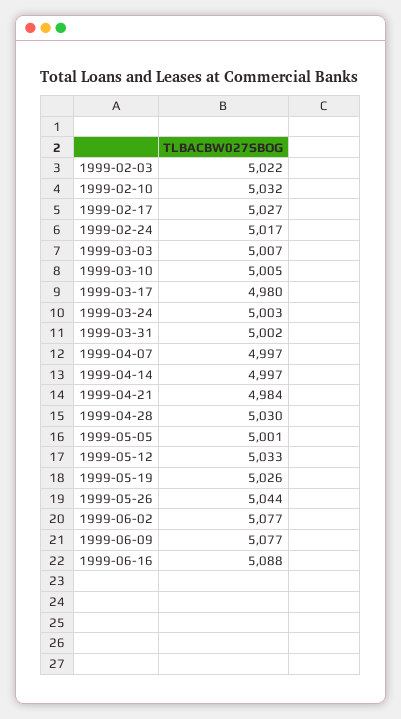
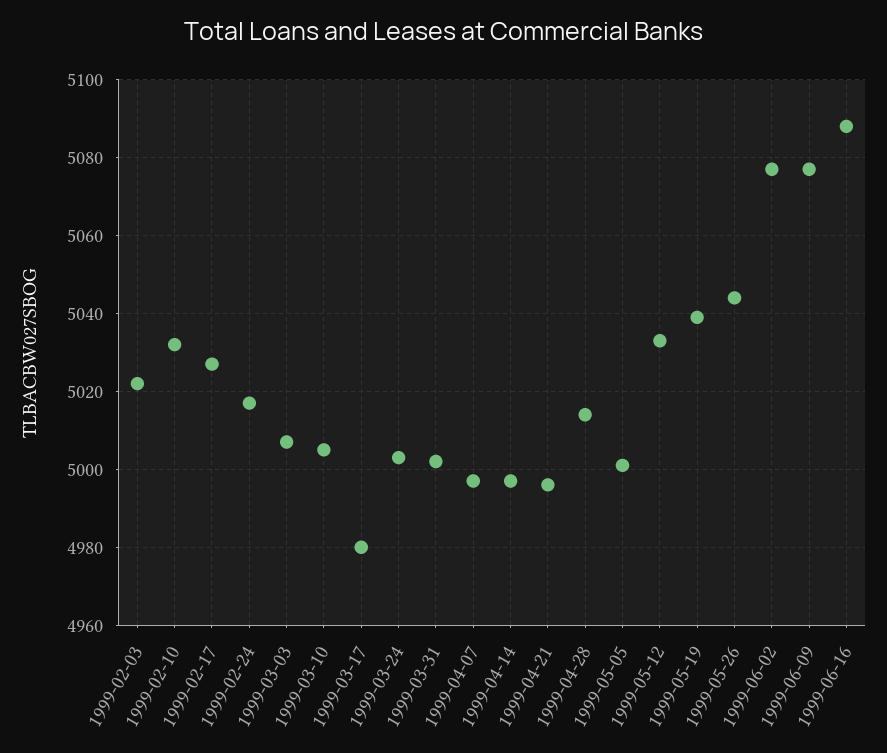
  {
    "1999-02-03": 5022,
    "1999-02-10": 5032,
    "1999-02-17": 5027,
    "1999-02-24": 5017,
    "1999-03-03": 5007,
    "1999-03-10": 5005,
    "1999-03-17": 4980,
    "1999-03-24": 5003,
    "1999-03-31": 5002,
    "1999-04-07": 4997,
    "1999-04-14": 4997,
-   "1999-04-21": 4984,
+   "1999-04-21": 4995,
-   "1999-04-28": 5030,
+   "1999-04-28": 5015,
    "1999-05-05": 5001,
    "1999-05-12": 5033,
-   "1999-05-19": 5026,
+   "1999-05-19": 5040,
    "1999-05-26": 5044,
    "1999-06-02": 5077,
    "1999-06-09": 5077,
    "1999-06-16": 5088
  }

